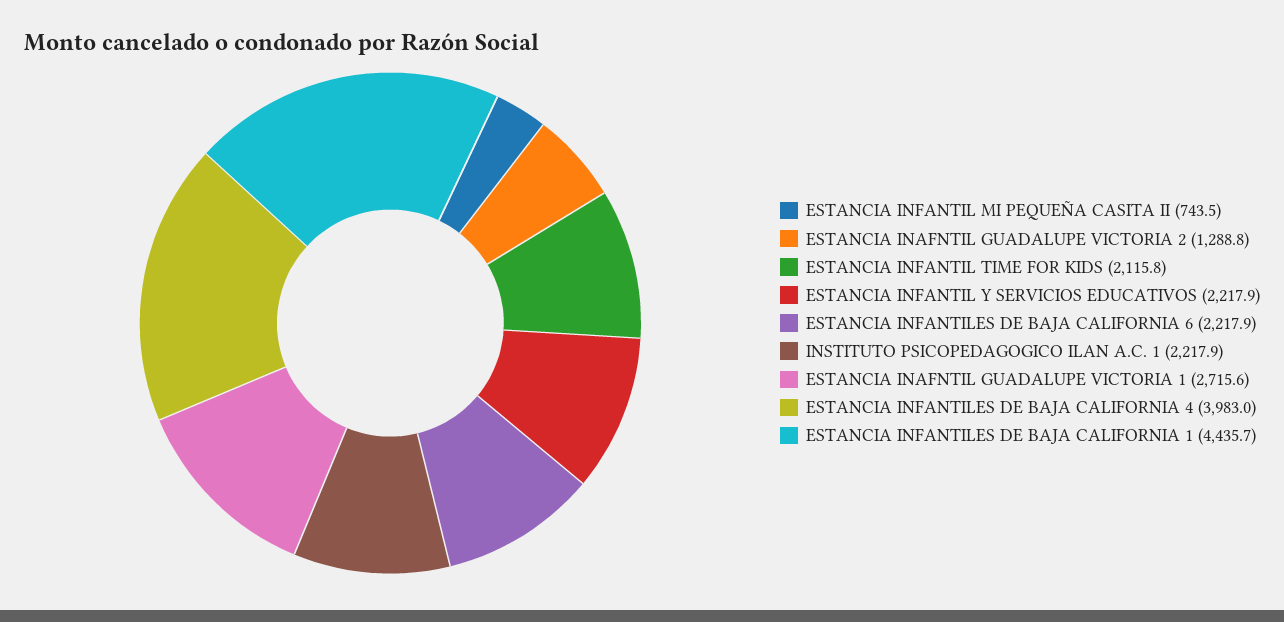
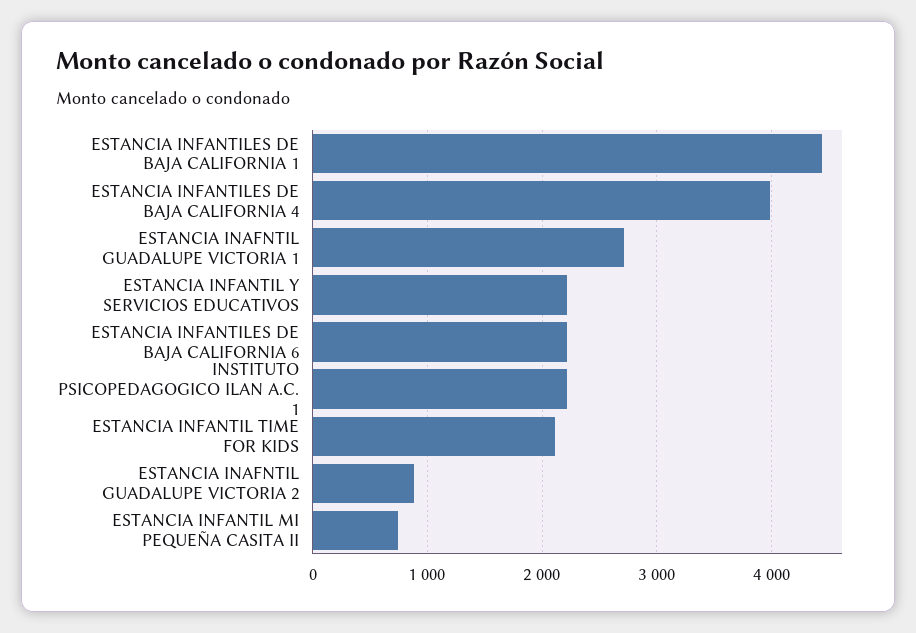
  {
    "ESTANCIA INFANTIL MI PEQUEÑA CASITA II": 743.5,
-   "ESTANCIA INAFNTIL GUADALUPE VICTORIA 2": 1288.8,
+   "ESTANCIA INAFNTIL GUADALUPE VICTORIA 2": 900,
    "ESTANCIA INFANTIL TIME FOR KIDS": 2115.8,
    "ESTANCIA INFANTIL Y SERVICIOS EDUCATIVOS": 2217.9,
    "ESTANCIA INFANTILES DE BAJA CALIFORNIA 6": 2217.9,
    "INSTITUTO PSICOPEDAGOGICO ILAN A.C. 1": 2217.9,
    "ESTANCIA INAFNTIL GUADALUPE VICTORIA 1": 2715.6,
    "ESTANCIA INFANTILES DE BAJA CALIFORNIA 4": 3983,
    "ESTANCIA INFANTILES DE BAJA CALIFORNIA 1": 4435.7
  }

